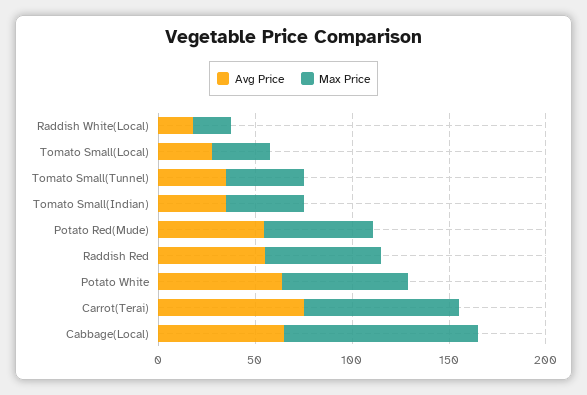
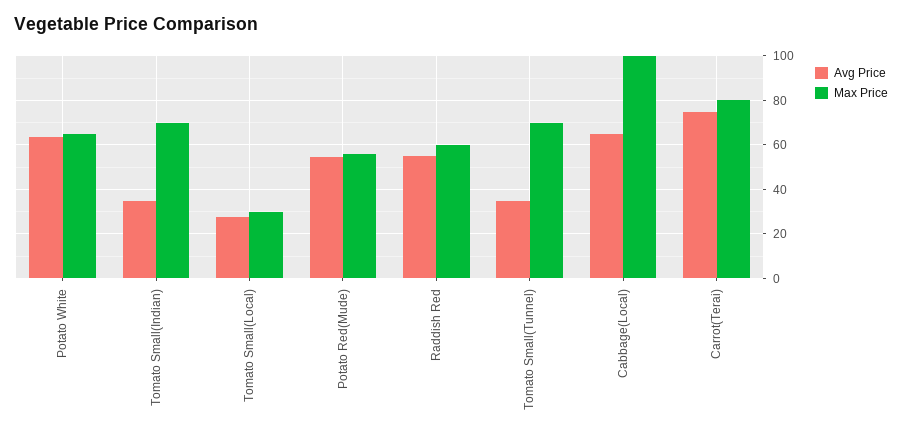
  {
    "Avg Price": {
-     "Raddish White(Local)": 20,
      "Tomato Small(Local)": 30,
      "Tomato Small(Tunnel)": 35,
      "Tomato Small(Indian)": 35,
      "Potato Red(Mude)": 55,
      "Raddish Red": 55,
      "Potato White": 65,
      "Carrot(Terai)": 75,
      "Cabbage(Local)": 65
    },
    "Max Price": {
-     "Raddish White(Local)": 20,
      "Tomato Small(Local)": 30,
-     "Tomato Small(Tunnel)": 40,
+     "Tomato Small(Tunnel)": 70,
-     "Tomato Small(Indian)": 40,
+     "Tomato Small(Indian)": 70,
      "Potato Red(Mude)": 55,
      "Raddish Red": 60,
      "Potato White": 65,
      "Carrot(Terai)": 80,
      "Cabbage(Local)": 100
    }
  }

